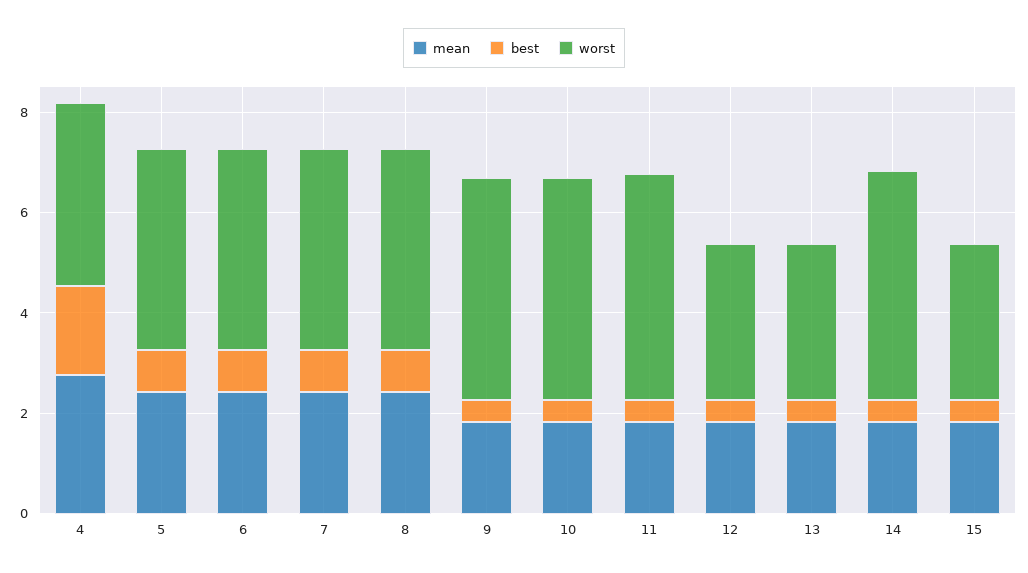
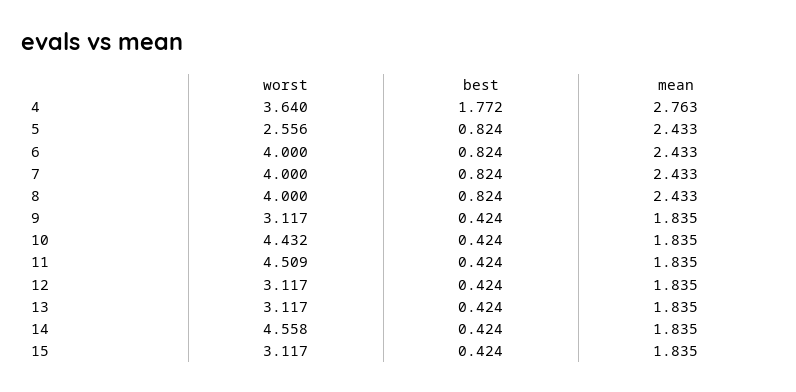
  {
    "mean": {
      "4": 2.763,
      "5": 2.433,
      "6": 2.433,
      "7": 2.433,
      "8": 2.433,
      "9": 1.835,
      "10": 1.835,
      "11": 1.835,
      "12": 1.835,
      "13": 1.835,
      "14": 1.835,
      "15": 1.835
    },
    "best": {
      "4": 1.772,
      "5": 0.824,
      "6": 0.824,
      "7": 0.824,
      "8": 0.824,
      "9": 0.424,
      "10": 0.424,
      "11": 0.424,
      "12": 0.424,
      "13": 0.424,
      "14": 0.424,
      "15": 0.424
    },
    "worst": {
      "4": 3.64,
-     "5": 4,
+     "5": 2.556,
      "6": 4,
      "7": 4,
      "8": 4,
-     "9": 4.5,
+     "9": 3.117,
      "10": 4.432,
      "11": 4.509,
      "12": 3.117,
      "13": 3.117,
      "14": 4.558,
      "15": 3.117
    }
  }

